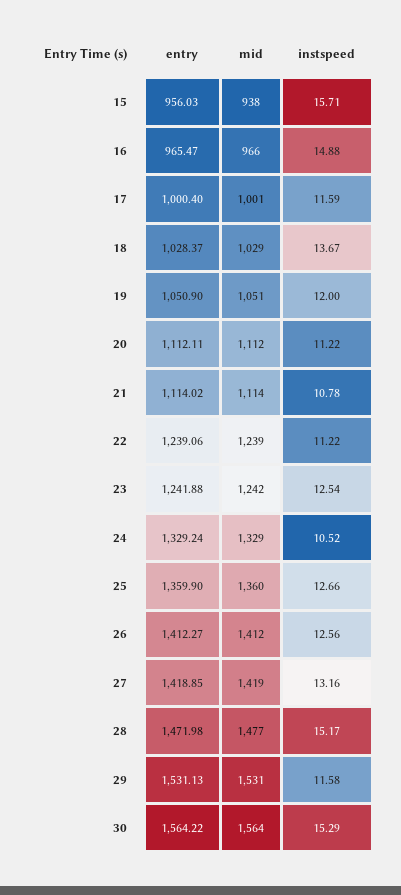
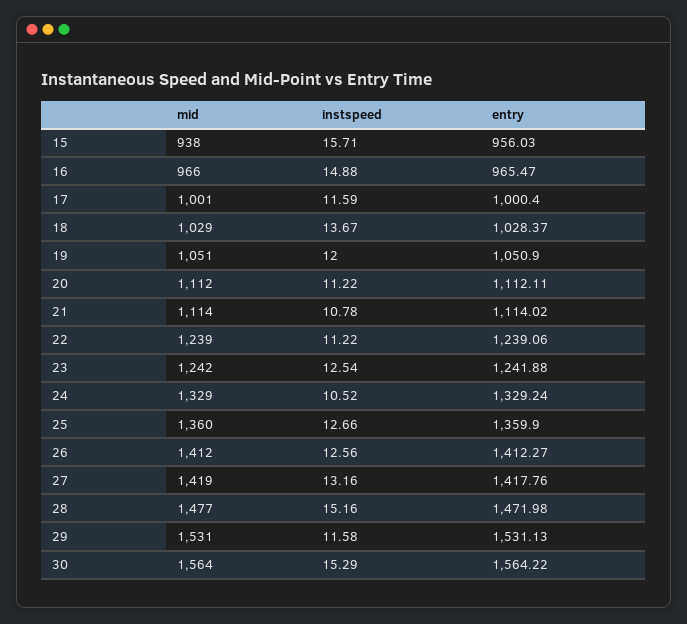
  {
    "entry": {
      "15": 956.03,
      "16": 965.47,
      "17": 1000.4,
      "18": 1028.37,
      "19": 1050.9,
      "20": 1112.11,
      "21": 1114.02,
      "22": 1239.06,
      "23": 1241.88,
      "24": 1329.24,
      "25": 1359.9,
      "26": 1412.27,
-     "27": 1418.85,
+     "27": 1417.76,
      "28": 1471.98,
      "29": 1531.13,
      "30": 1564.22
    },
    "mid": {
      "15": 938,
      "16": 966,
      "17": 1001,
      "18": 1029,
      "19": 1051,
      "20": 1112,
      "21": 1114,
      "22": 1239,
      "23": 1242,
      "24": 1329,
      "25": 1360,
      "26": 1412,
      "27": 1419,
      "28": 1477,
      "29": 1531,
      "30": 1564
    },
    "instspeed": {
      "15": 15.71,
      "16": 14.88,
      "17": 11.59,
      "18": 13.67,
      "19": 12,
      "20": 11.22,
      "21": 10.78,
      "22": 11.22,
      "23": 12.54,
      "24": 10.52,
      "25": 12.66,
      "26": 12.56,
      "27": 13.16,
-     "28": 15.17,
+     "28": 15.16,
      "29": 11.58,
      "30": 15.29
    }
  }

